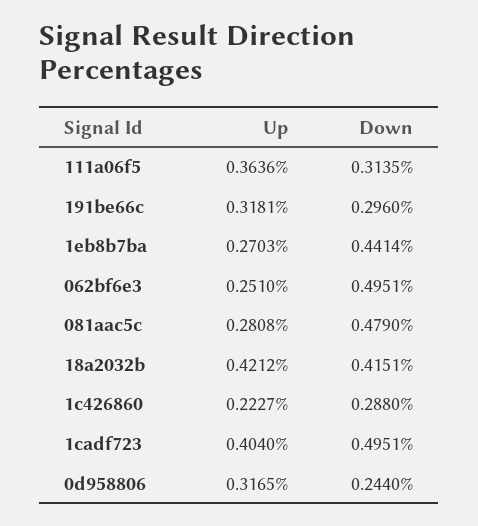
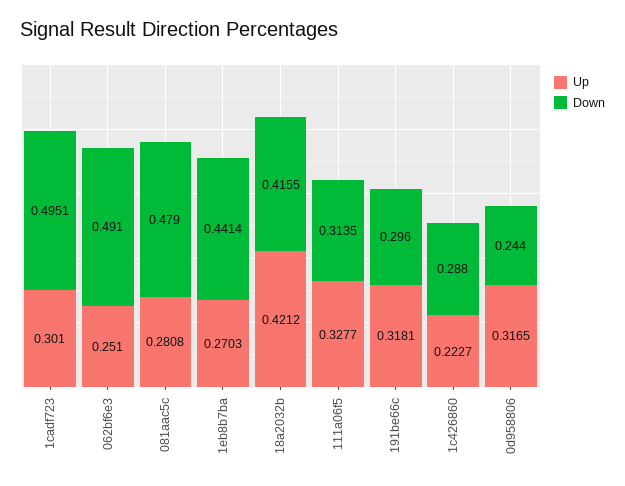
  {
    "Up": {
-     "111a06f5": 0.3636,
+     "111a06f5": 0.3277,
      "191be66c": 0.3181,
      "1eb8b7ba": 0.2703,
      "062bf6e3": 0.251,
      "081aac5c": 0.2808,
      "18a2032b": 0.4212,
      "1c426860": 0.2227,
-     "1cadf723": 0.404,
+     "1cadf723": 0.301,
      "0d958806": 0.3165
    },
    "Down": {
      "111a06f5": 0.3135,
      "191be66c": 0.296,
      "1eb8b7ba": 0.4414,
-     "062bf6e3": 0.4951,
+     "062bf6e3": 0.491,
      "081aac5c": 0.479,
-     "18a2032b": 0.4151,
+     "18a2032b": 0.4155,
      "1c426860": 0.288,
      "1cadf723": 0.4951,
      "0d958806": 0.244
    }
  }

